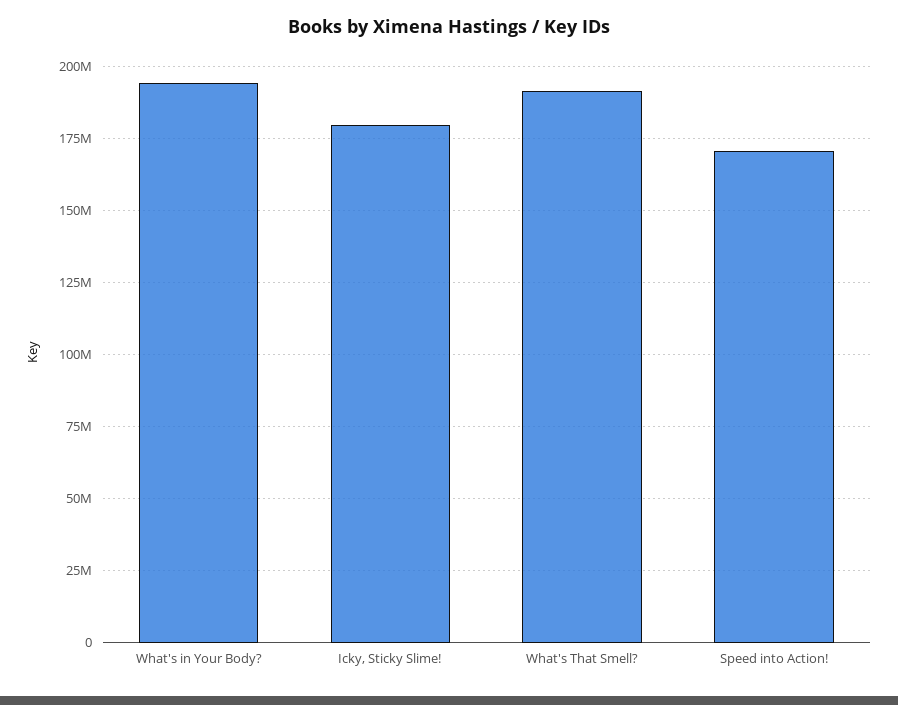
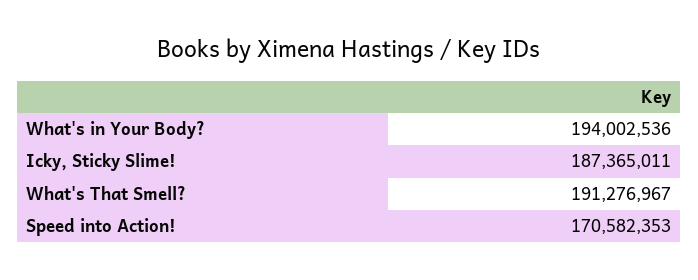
  {
    "What's in Your Body?": 194002536,
-   "Icky, Sticky Slime!": 180000000,
+   "Icky, Sticky Slime!": 187365011,
    "What's That Smell?": 191276967,
    "Speed into Action!": 170582353
  }

